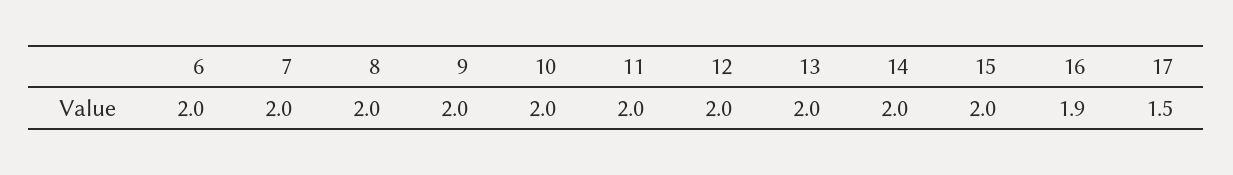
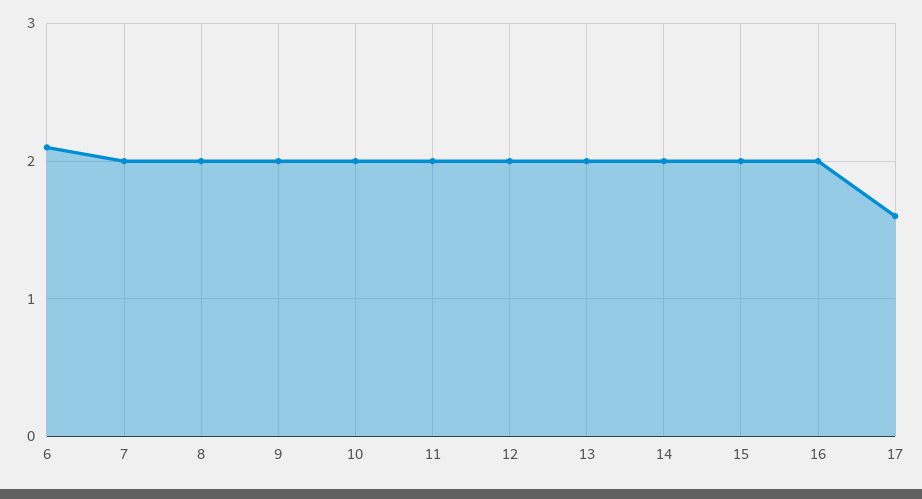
  {
-   "6": 2,
+   "6": 2.1,
    "7": 2,
    "8": 2,
    "9": 2,
    "10": 2,
    "11": 2,
    "12": 2,
    "13": 2,
    "14": 2,
    "15": 2,
-   "16": 1.9,
+   "16": 2,
-   "17": 1.5
+   "17": 1.6
  }

